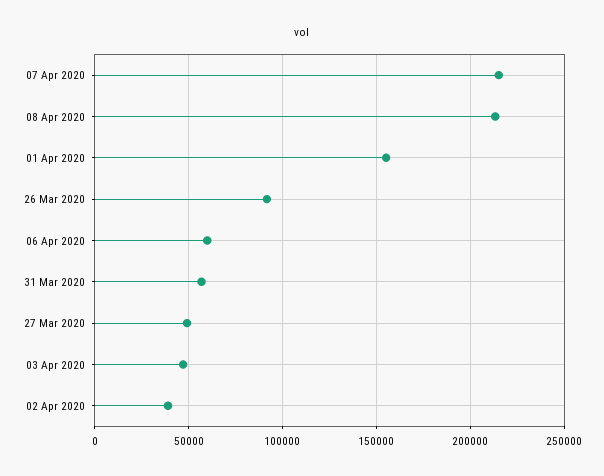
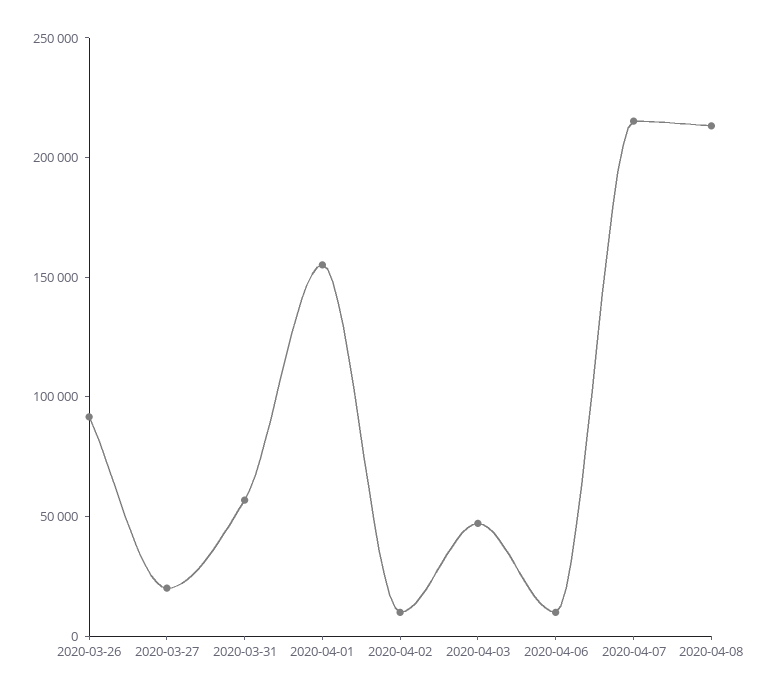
  {
    "07 Apr 2020": 215000,
    "08 Apr 2020": 215000,
    "01 Apr 2020": 155000,
    "26 Mar 2020": 90000,
-   "06 Apr 2020": 60000,
+   "06 Apr 2020": 10000,
    "31 Mar 2020": 55000,
-   "27 Mar 2020": 50000,
+   "27 Mar 2020": 20000,
    "03 Apr 2020": 45000,
-   "02 Apr 2020": 40000
+   "02 Apr 2020": 10000
  }

